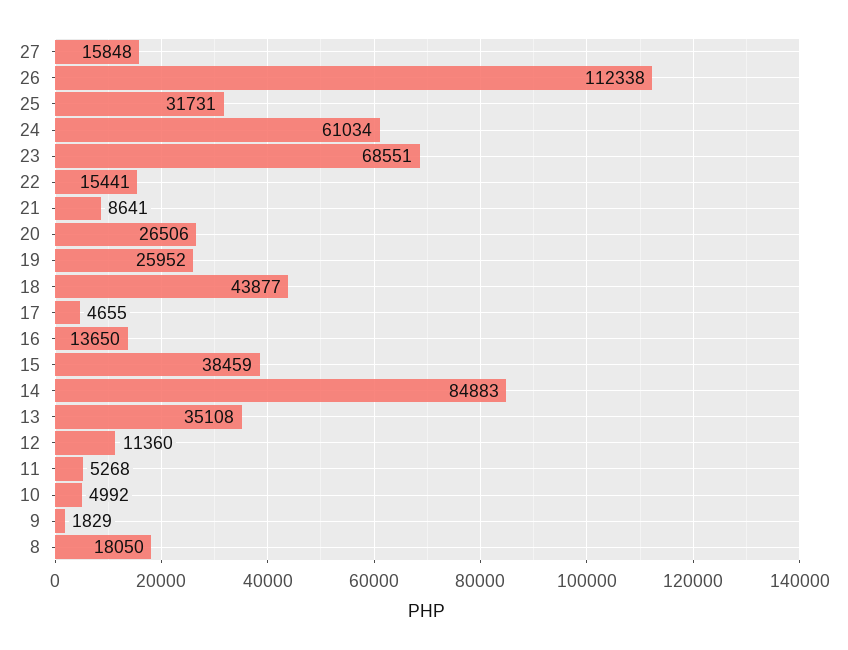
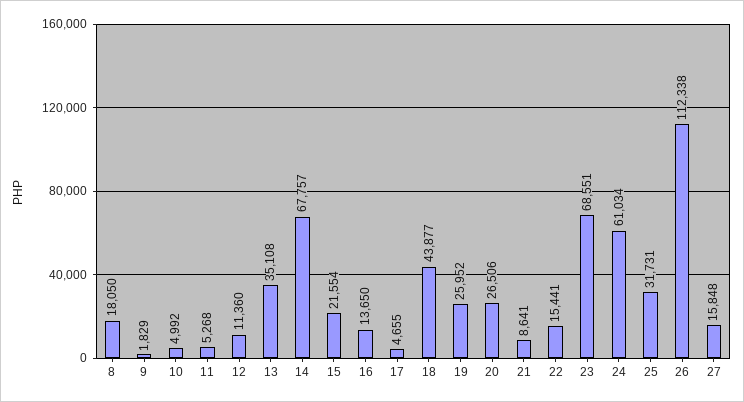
  {
    "27": 15848,
    "26": 112338,
    "25": 31731,
    "24": 61034,
    "23": 68551,
    "22": 15441,
    "21": 8641,
    "20": 26506,
    "19": 25952,
    "18": 43877,
    "17": 4655,
    "16": 13650,
-   "15": 38459,
+   "15": 21554,
-   "14": 84883,
+   "14": 67757,
    "13": 35108,
    "12": 11360,
    "11": 5268,
    "10": 4992,
    "9": 1829,
    "8": 18050
  }

